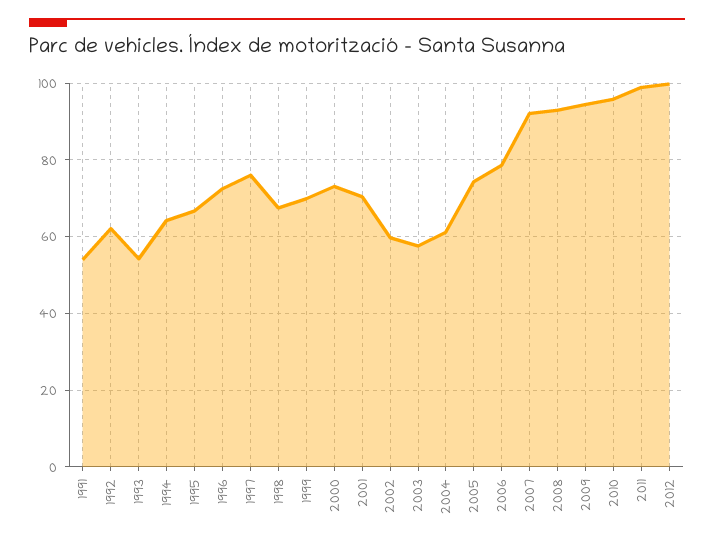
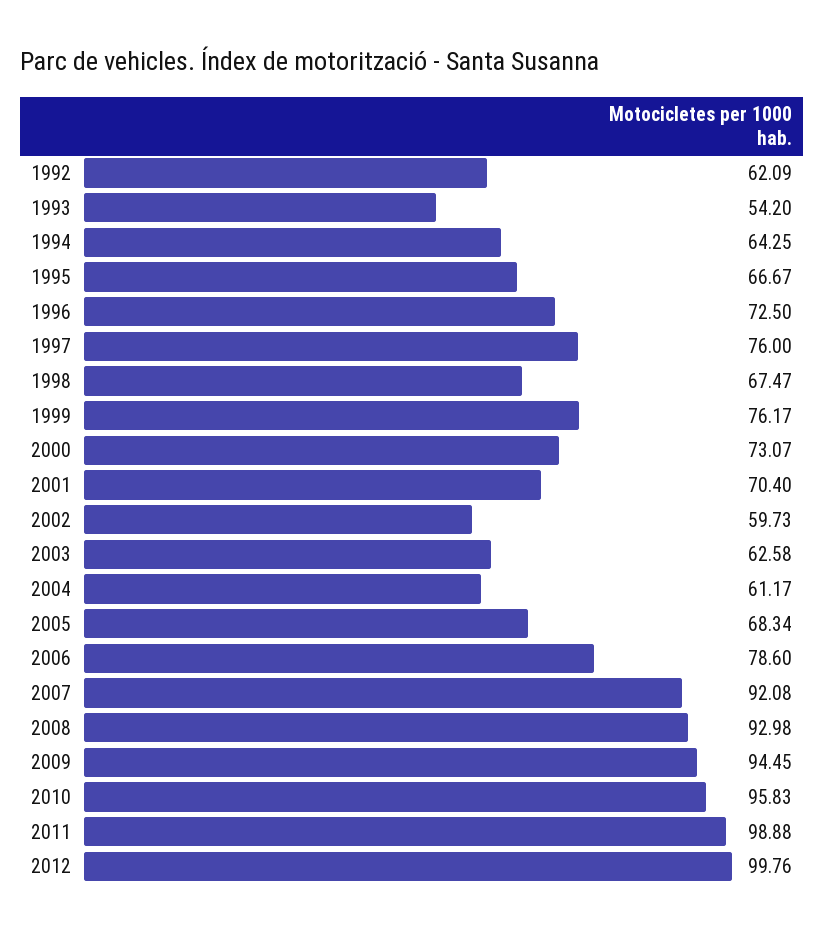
  {
-   "1991": 54,
    "1992": 62.09,
    "1993": 54.2,
    "1994": 64.25,
    "1995": 66.67,
    "1996": 72.5,
    "1997": 76,
    "1998": 67.47,
-   "1999": 70,
+   "1999": 76.17,
    "2000": 73.07,
    "2001": 70.4,
    "2002": 59.73,
-   "2003": 58,
+   "2003": 62.58,
    "2004": 61.17,
-   "2005": 74,
+   "2005": 68.34,
    "2006": 78.6,
    "2007": 92.08,
    "2008": 92.98,
    "2009": 94.45,
    "2010": 95.83,
    "2011": 98.88,
    "2012": 99.76
  }

